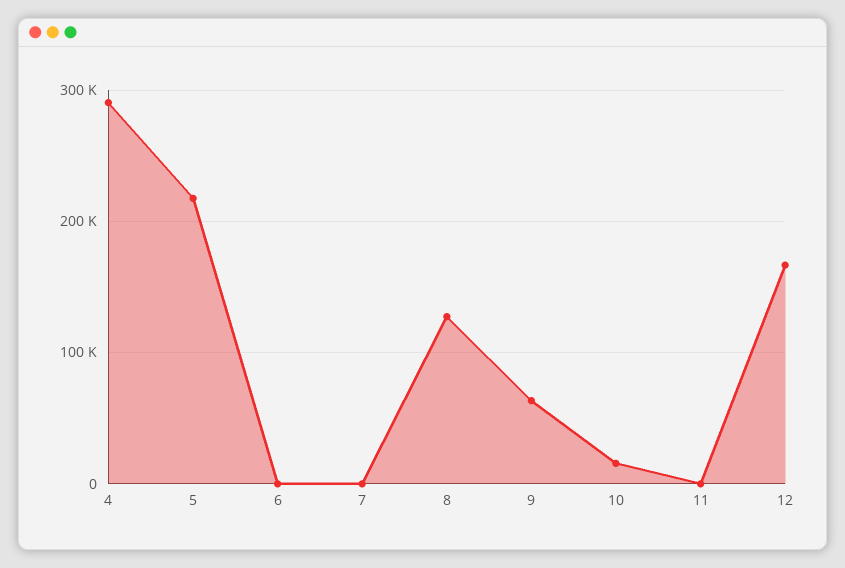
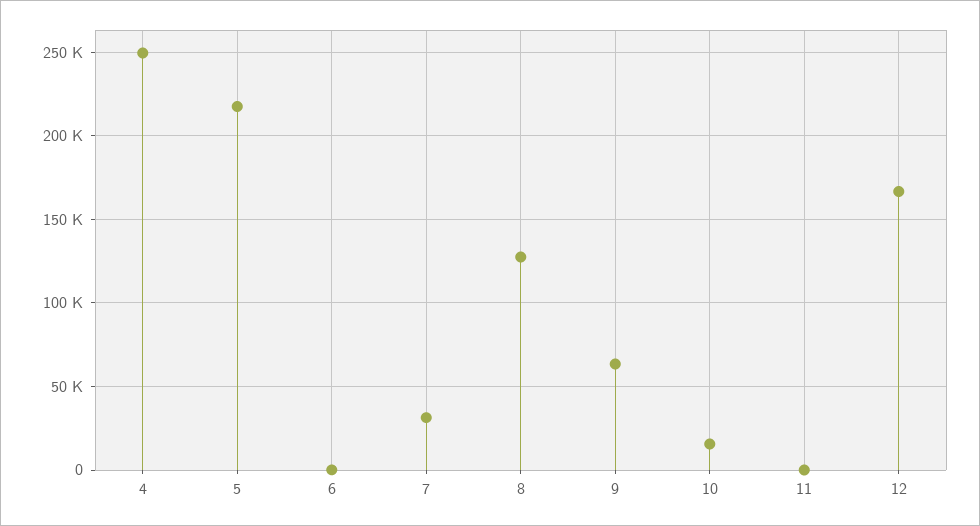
  {
-   "4": 290000,
+   "4": 250000,
    "5": 220000,
    "6": 0,
-   "7": 0,
+   "7": 30000,
    "8": 125000,
    "9": 65000,
    "10": 15000,
    "11": 0,
    "12": 165000
  }

